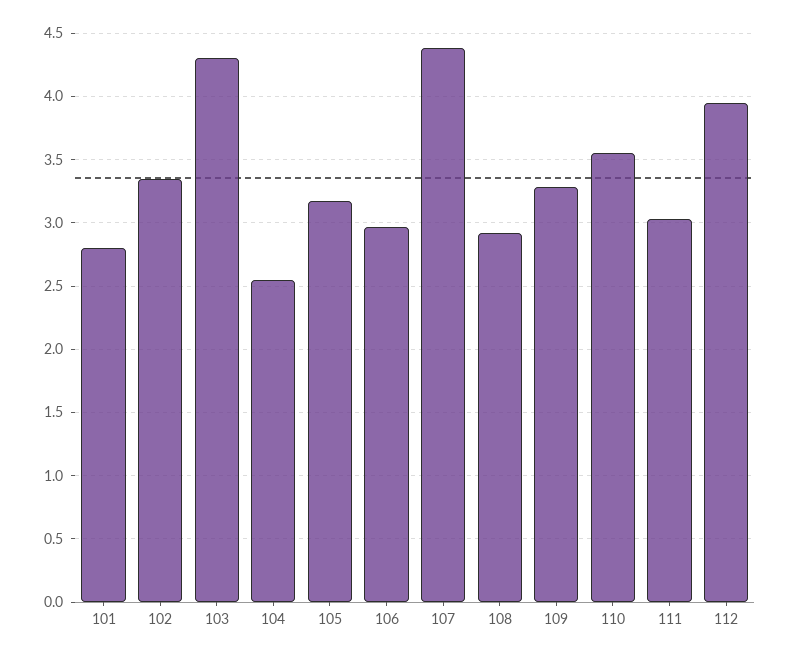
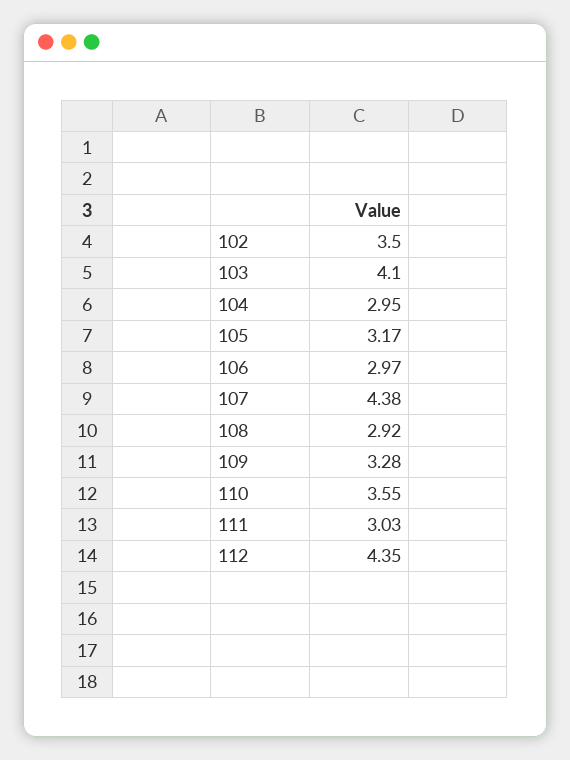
  {
-   "101": 2.8,
-   "102": 3.35,
+   "102": 3.5,
-   "103": 4.3,
+   "103": 4.1,
-   "104": 2.55,
+   "104": 2.95,
    "105": 3.17,
    "106": 2.97,
    "107": 4.38,
    "108": 2.92,
    "109": 3.28,
    "110": 3.55,
    "111": 3.03,
-   "112": 3.95
+   "112": 4.35
  }

